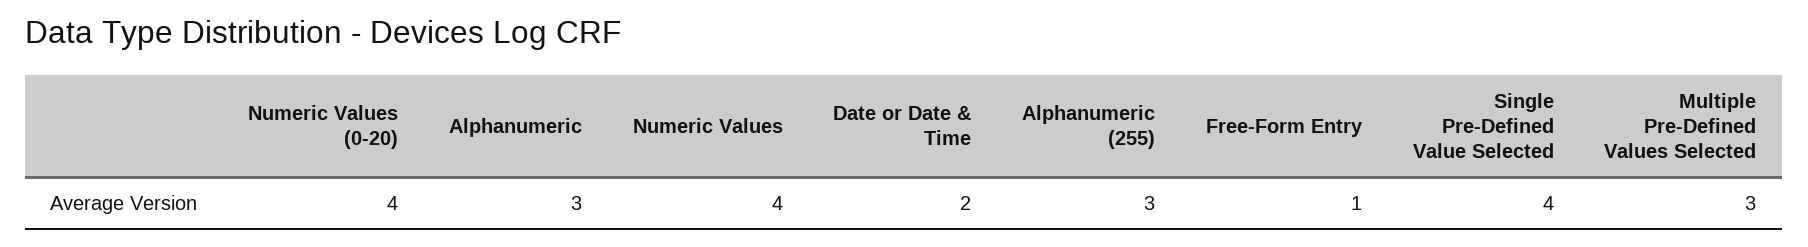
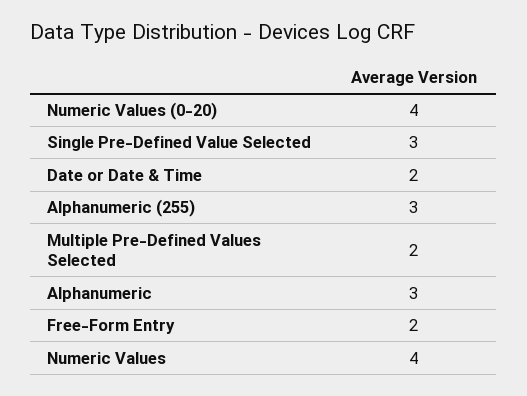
  {
    "Numeric Values (0-20)": 4,
    "Alphanumeric": 3,
    "Numeric Values": 4,
    "Date or Date & Time": 2,
    "Alphanumeric (255)": 3,
-   "Free-Form Entry": 1,
+   "Free-Form Entry": 2,
-   "Single Pre-Defined Value Selected": 4,
+   "Single Pre-Defined Value Selected": 3,
-   "Multiple Pre-Defined Values Selected": 3
+   "Multiple Pre-Defined Values Selected": 2
  }

